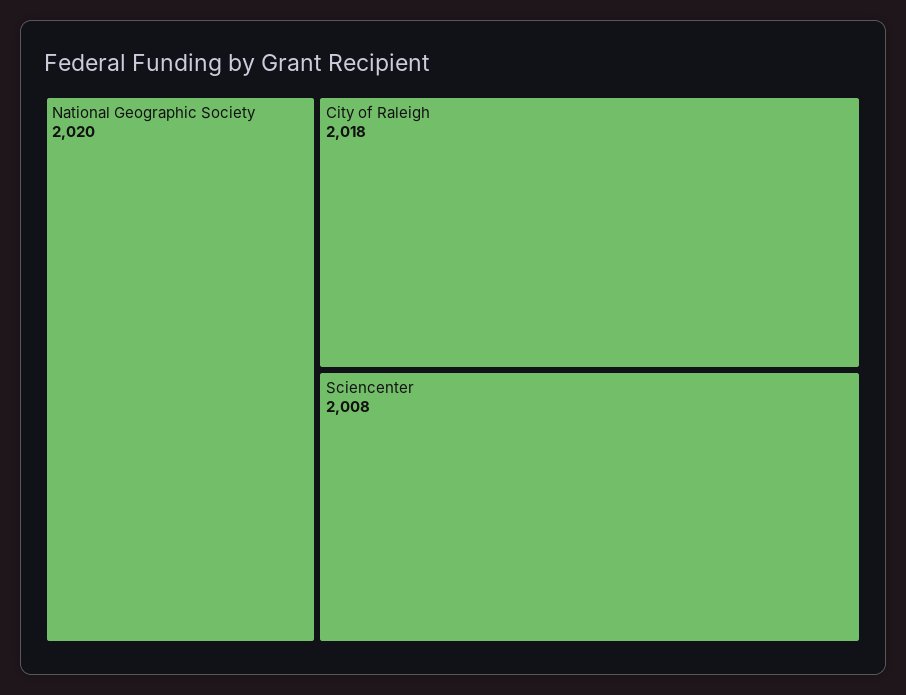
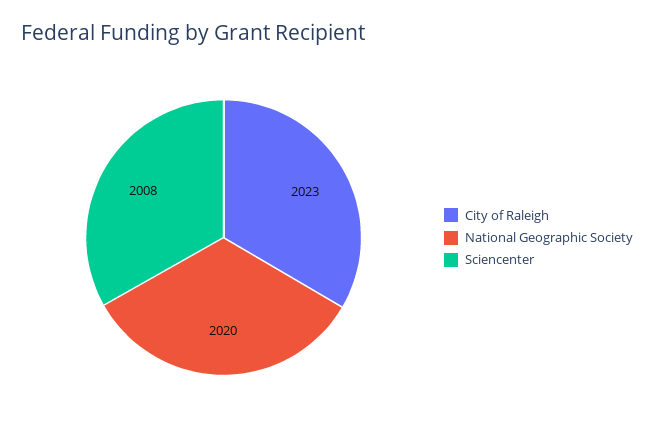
  {
    "National Geographic Society": 2020,
-   "City of Raleigh": 2018,
+   "City of Raleigh": 2023,
    "Sciencenter": 2008
  }

